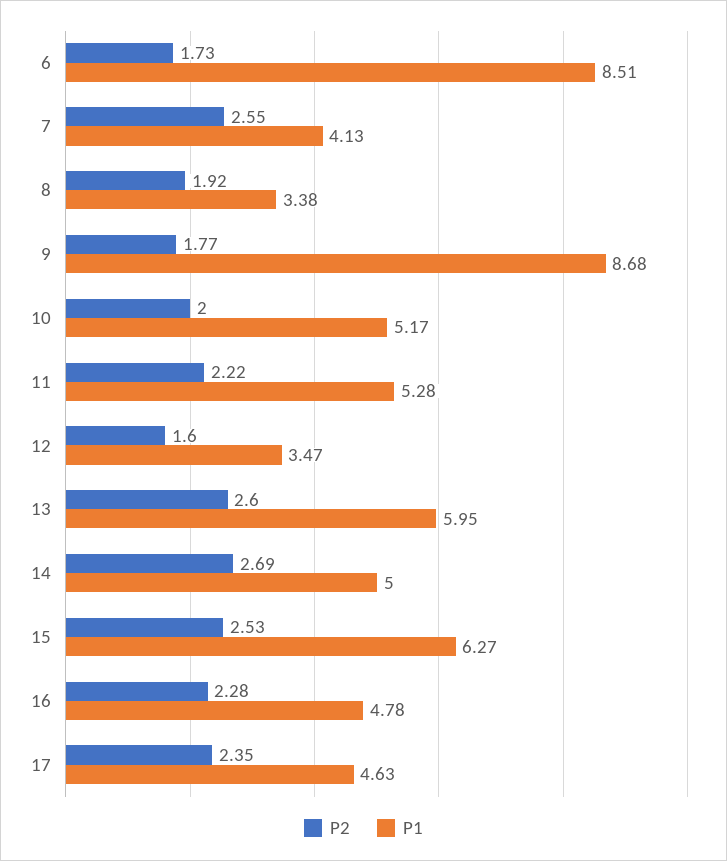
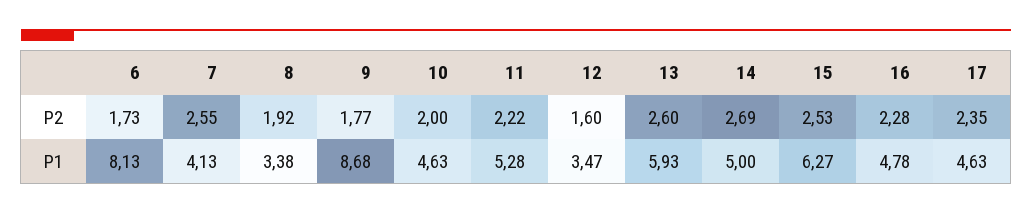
  {
    "P2": {
      "6": 1.73,
      "7": 2.55,
      "8": 1.92,
      "9": 1.77,
      "10": 2,
      "11": 2.22,
      "12": 1.6,
      "13": 2.6,
      "14": 2.69,
      "15": 2.53,
      "16": 2.28,
      "17": 2.35
    },
    "P1": {
-     "6": 8.51,
+     "6": 8.13,
      "7": 4.13,
      "8": 3.38,
      "9": 8.68,
-     "10": 5.17,
+     "10": 4.63,
      "11": 5.28,
      "12": 3.47,
-     "13": 5.95,
+     "13": 5.93,
      "14": 5,
      "15": 6.27,
      "16": 4.78,
      "17": 4.63
    }
  }

